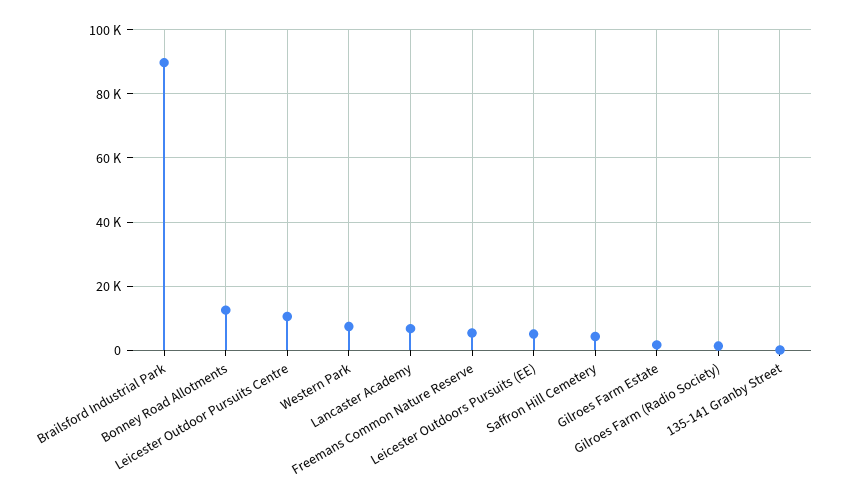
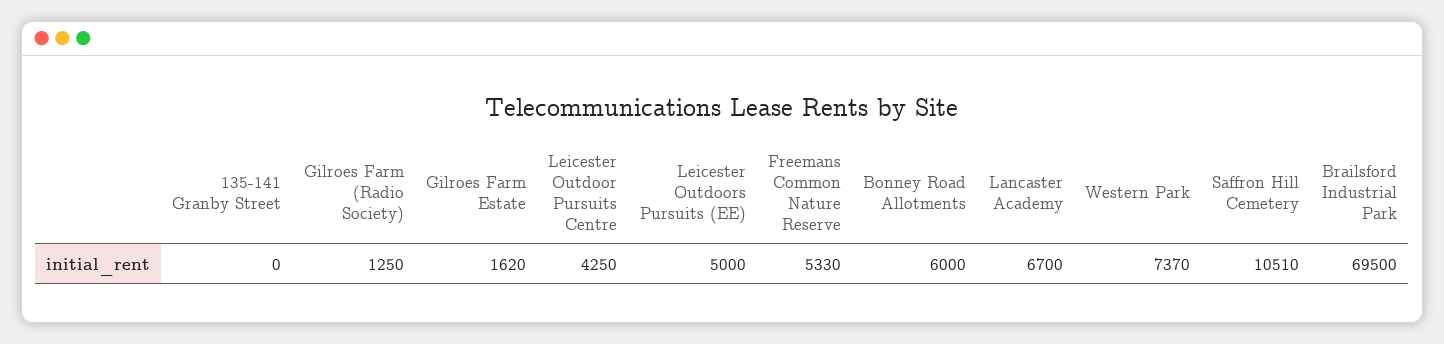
  {
-   "Brailsford Industrial Park": 90000,
+   "Brailsford Industrial Park": 69500,
-   "Bonney Road Allotments": 12000,
+   "Bonney Road Allotments": 6000,
-   "Leicester Outdoor Pursuits Centre": 10000,
+   "Leicester Outdoor Pursuits Centre": 4250,
    "Western Park": 7370,
    "Lancaster Academy": 6700,
    "Freemans Common Nature Reserve": 5330,
    "Leicester Outdoors Pursuits (EE)": 5000,
-   "Saffron Hill Cemetery": 4000,
+   "Saffron Hill Cemetery": 10510,
    "Gilroes Farm Estate": 1620,
    "Gilroes Farm (Radio Society)": 1250,
    "135-141 Granby Street": 0
  }

